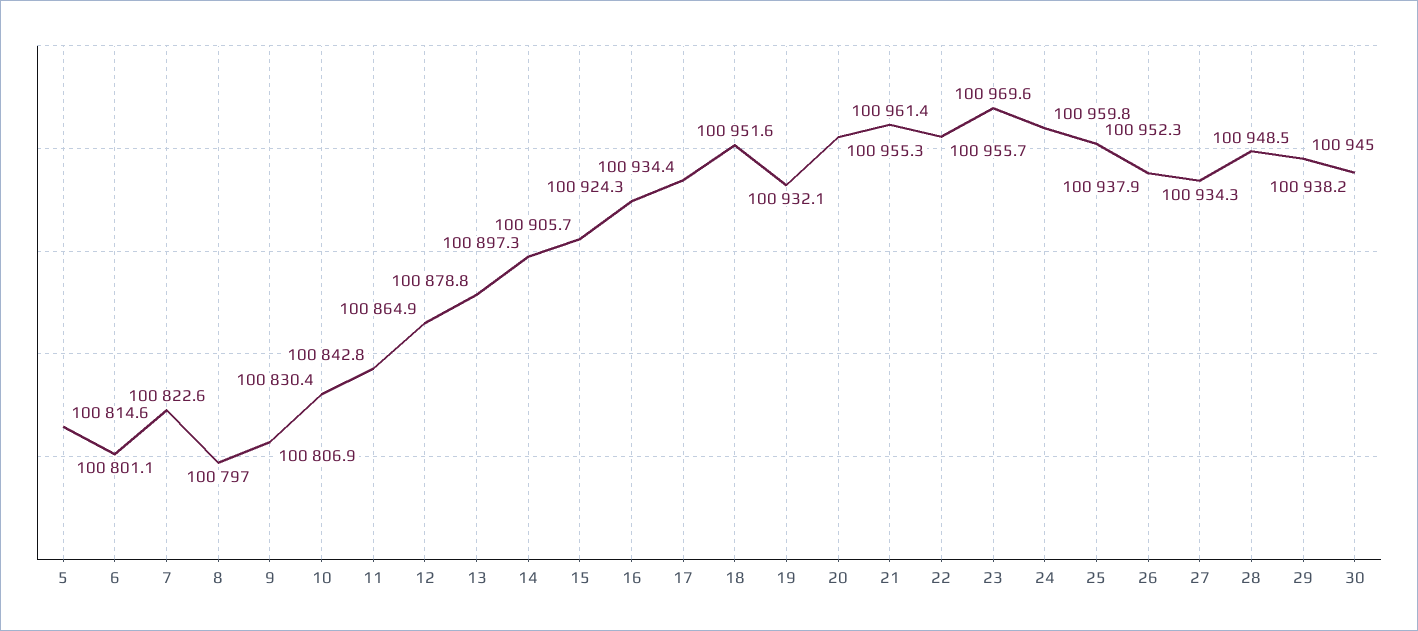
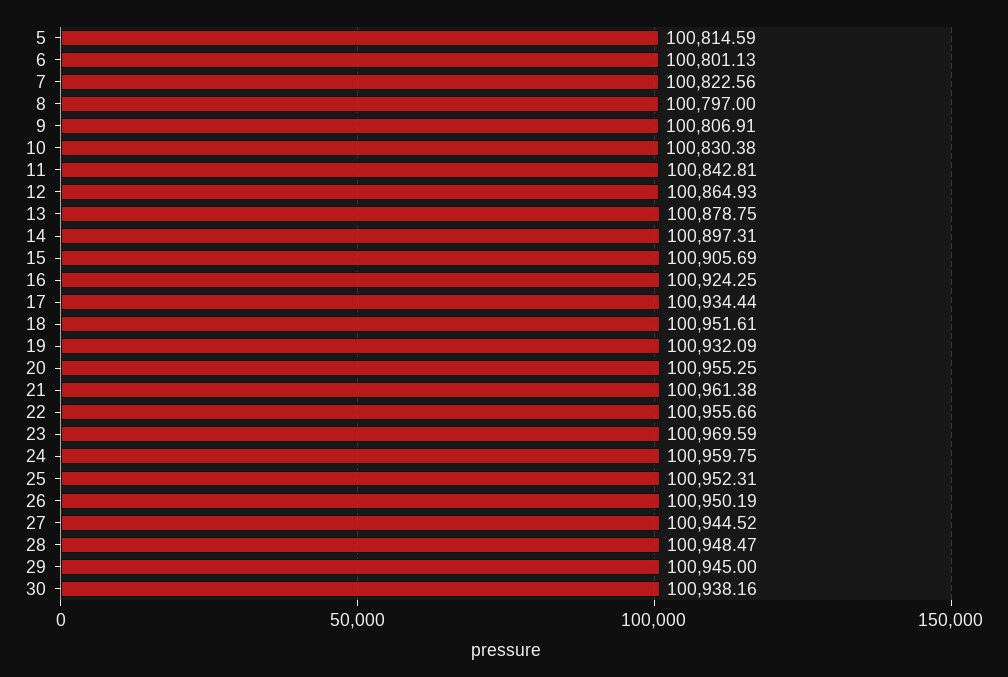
  {
    "5": 100814.59,
    "6": 100801.13,
    "7": 100822.56,
    "8": 100797,
    "9": 100806.91,
    "10": 100830.38,
    "11": 100842.81,
    "12": 100864.93,
    "13": 100878.75,
    "14": 100897.31,
    "15": 100905.69,
    "16": 100924.25,
    "17": 100934.44,
    "18": 100951.61,
    "19": 100932.09,
    "20": 100955.25,
    "21": 100961.38,
    "22": 100955.66,
    "23": 100969.59,
    "24": 100959.75,
    "25": 100952.31,
-   "26": 100937.9,
+   "26": 100950.19,
-   "27": 100934.3,
+   "27": 100944.52,
    "28": 100948.47,
    "29": 100945,
    "30": 100938.16
  }

